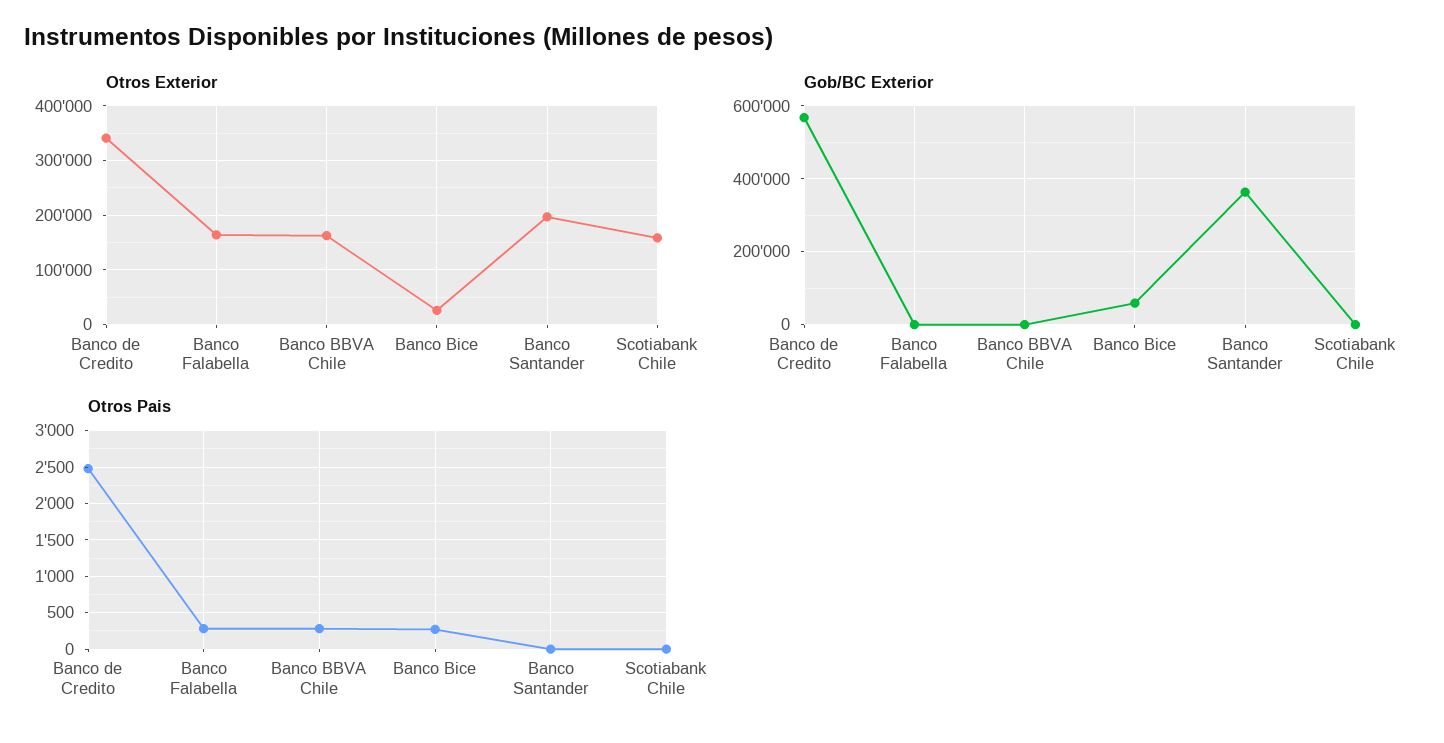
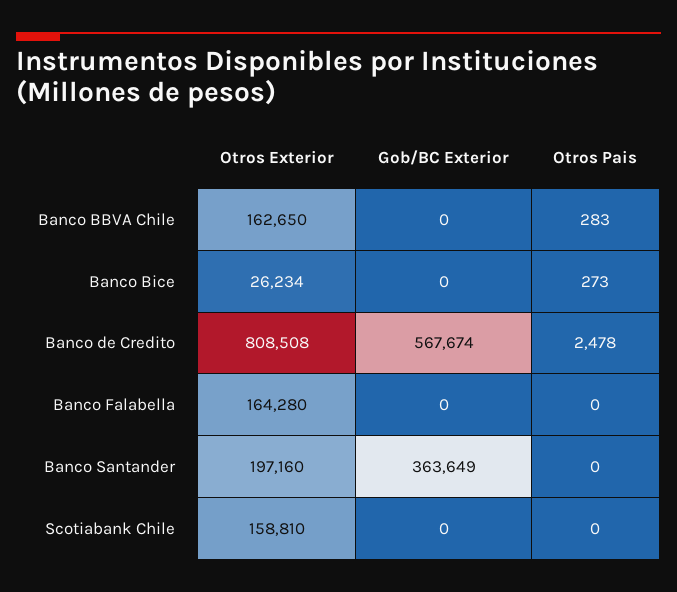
  {
    "Otros Exterior": {
-     "Banco de Credito": 340000,
+     "Banco de Credito": 808508,
      "Banco Falabella": 164280,
      "Banco BBVA Chile": 162650,
      "Banco Bice": 26234,
      "Banco Santander": 197160,
      "Scotiabank Chile": 158810
    },
    "Gob/BC Exterior": {
      "Banco de Credito": 567674,
      "Banco Falabella": 0,
      "Banco BBVA Chile": 0,
-     "Banco Bice": 60000,
+     "Banco Bice": 0,
      "Banco Santander": 363649,
      "Scotiabank Chile": 0
    },
    "Otros Pais": {
      "Banco de Credito": 2478,
-     "Banco Falabella": 300,
+     "Banco Falabella": 0,
      "Banco BBVA Chile": 283,
      "Banco Bice": 273,
      "Banco Santander": 0,
      "Scotiabank Chile": 0
    }
  }

